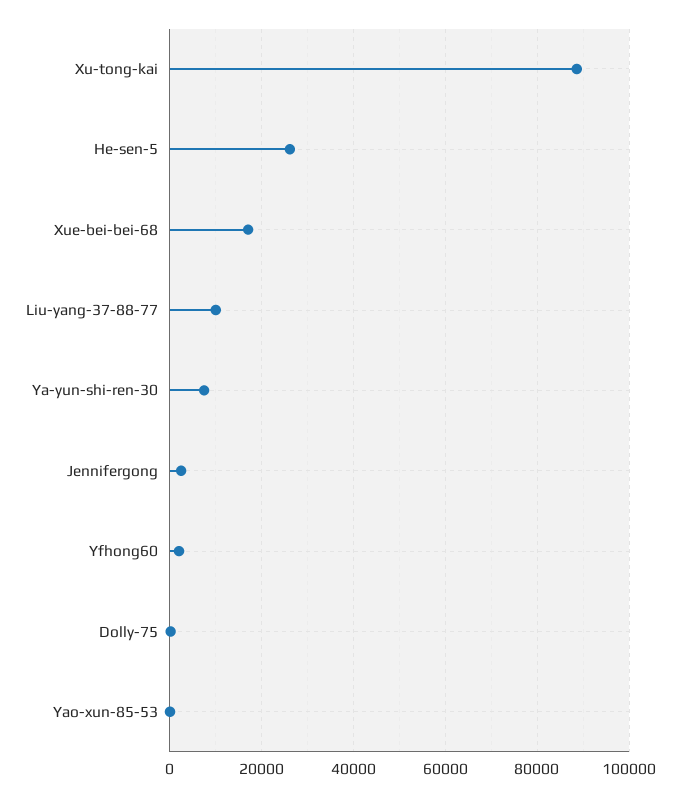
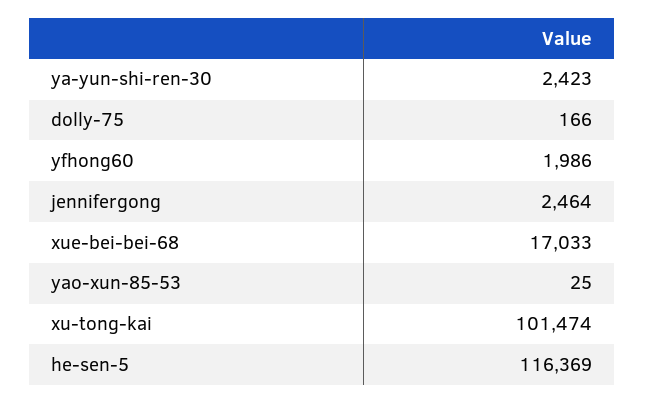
  {
-   "Xu-tong-kai": 88000,
+   "Xu-tong-kai": 101474,
-   "He-sen-5": 26000,
+   "He-sen-5": 116369,
    "Xue-bei-bei-68": 17033,
-   "Liu-yang-37-88-77": 10000,
-   "Ya-yun-shi-ren-30": 8000,
+   "Ya-yun-shi-ren-30": 2423,
    "Jennifergong": 2464,
    "Yfhong60": 1986,
    "Dolly-75": 166,
    "Yao-xun-85-53": 25
  }

